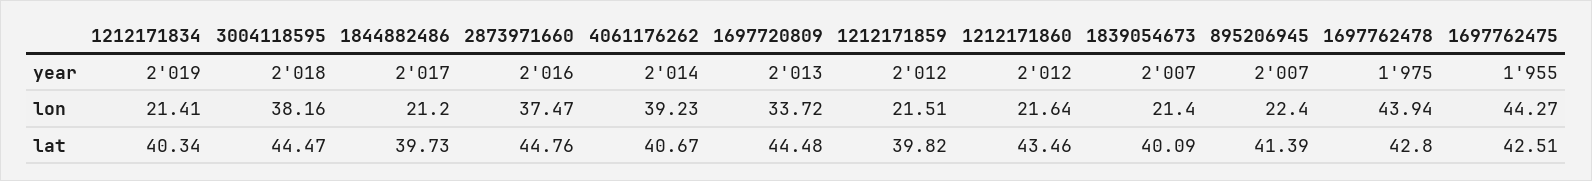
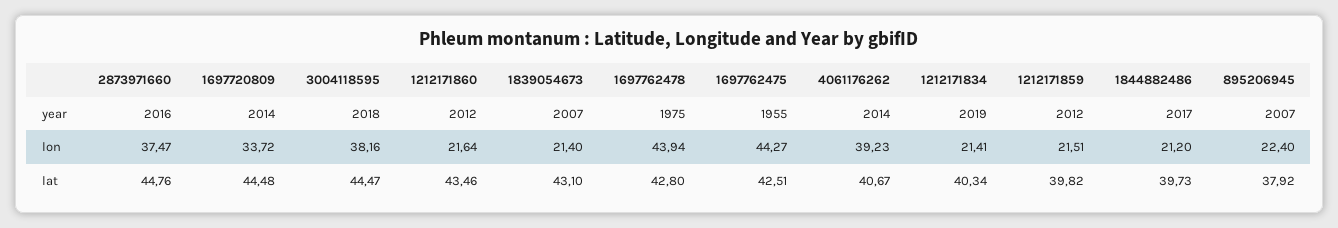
  {
    "1212171834": {
      "year": 2019,
      "lon": 21.41,
      "lat": 40.34
    },
    "3004118595": {
      "year": 2018,
      "lon": 38.16,
      "lat": 44.47
    },
    "1844882486": {
      "year": 2017,
      "lon": 21.2,
      "lat": 39.73
    },
    "2873971660": {
      "year": 2016,
      "lon": 37.47,
      "lat": 44.76
    },
    "4061176262": {
      "year": 2014,
      "lon": 39.23,
      "lat": 40.67
    },
    "1697720809": {
-     "year": 2013,
+     "year": 2014,
      "lon": 33.72,
      "lat": 44.48
    },
    "1212171859": {
      "year": 2012,
      "lon": 21.51,
      "lat": 39.82
    },
    "1212171860": {
      "year": 2012,
      "lon": 21.64,
      "lat": 43.46
    },
    "1839054673": {
      "year": 2007,
      "lon": 21.4,
-     "lat": 40.09
+     "lat": 43.1
    },
    "895206945": {
      "year": 2007,
      "lon": 22.4,
-     "lat": 41.39
+     "lat": 37.92
    },
    "1697762478": {
      "year": 1975,
      "lon": 43.94,
      "lat": 42.8
    },
    "1697762475": {
      "year": 1955,
      "lon": 44.27,
      "lat": 42.51
    }
  }

